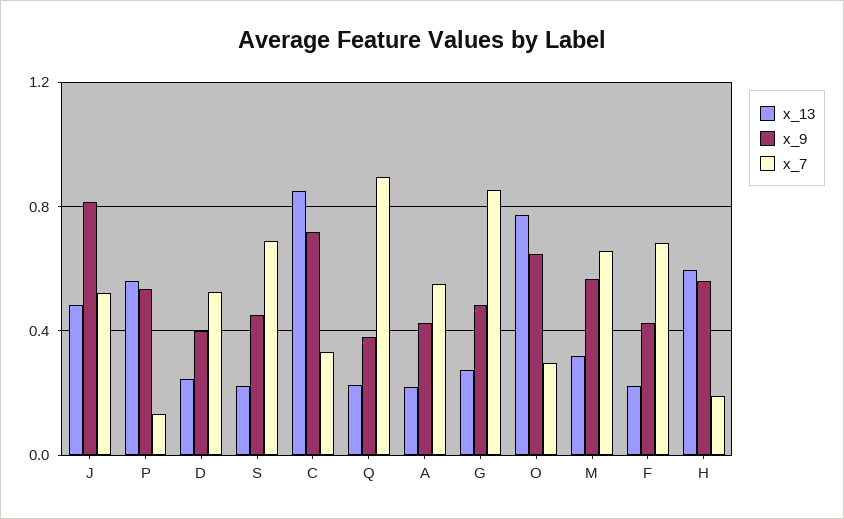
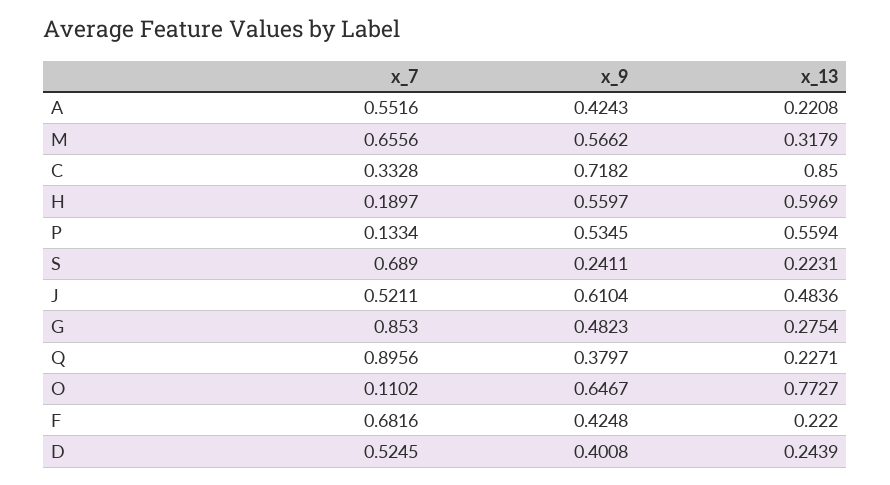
  {
    "x_13": {
      "J": 0.4836,
      "P": 0.5594,
      "D": 0.2439,
      "S": 0.2231,
      "C": 0.85,
      "Q": 0.2271,
      "A": 0.2208,
      "G": 0.2754,
      "O": 0.7727,
      "M": 0.3179,
      "F": 0.222,
      "H": 0.5969
    },
    "x_9": {
-     "J": 0.8,
+     "J": 0.6104,
      "P": 0.5345,
      "D": 0.4008,
-     "S": 0.45,
+     "S": 0.2411,
      "C": 0.7182,
      "Q": 0.3797,
      "A": 0.4243,
      "G": 0.4823,
      "O": 0.6467,
      "M": 0.5662,
      "F": 0.4248,
      "H": 0.5597
    },
    "x_7": {
      "J": 0.5211,
      "P": 0.1334,
      "D": 0.5245,
      "S": 0.689,
      "C": 0.3328,
      "Q": 0.8956,
      "A": 0.5516,
      "G": 0.853,
-     "O": 0.3,
+     "O": 0.1102,
      "M": 0.6556,
      "F": 0.6816,
      "H": 0.1897
    }
  }

